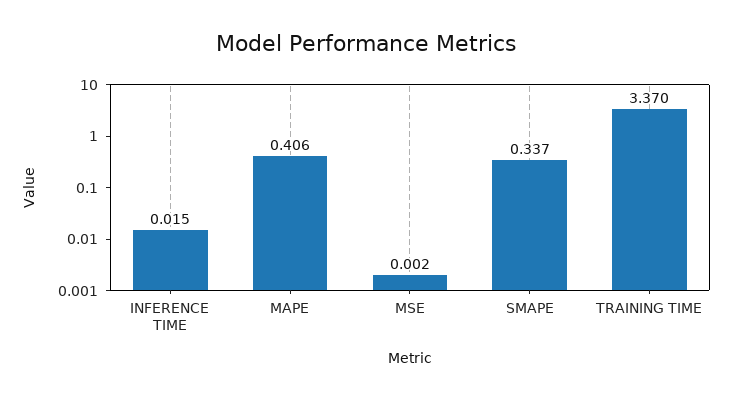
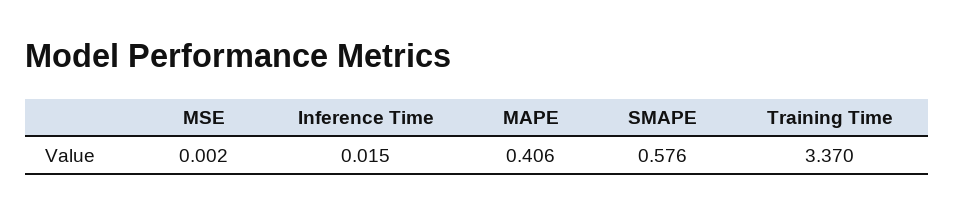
  {
    "INFERENCE TIME": 0.015,
    "MAPE": 0.406,
    "MSE": 0.002,
-   "SMAPE": 0.337,
+   "SMAPE": 0.576,
    "TRAINING TIME": 3.37
  }

